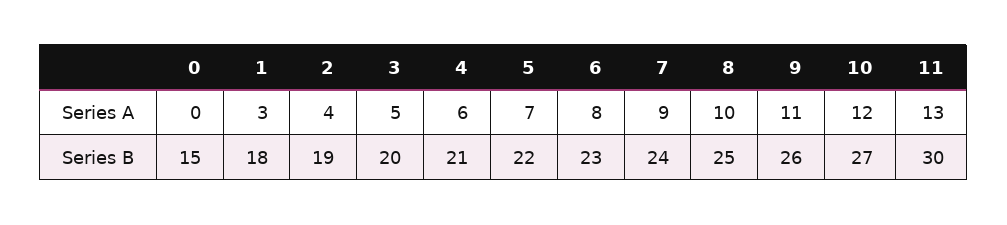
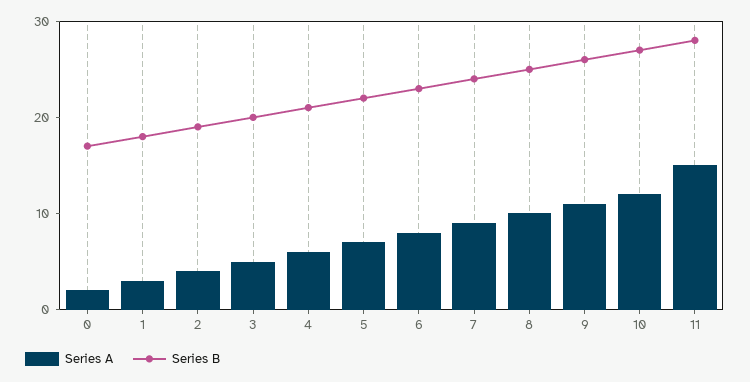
  {
    "Series A": {
-     "0": 0,
+     "0": 2,
      "1": 3,
      "2": 4,
      "3": 5,
      "4": 6,
      "5": 7,
      "6": 8,
      "7": 9,
      "8": 10,
      "9": 11,
      "10": 12,
-     "11": 13
+     "11": 15
    },
    "Series B": {
-     "0": 15,
+     "0": 17,
      "1": 18,
      "2": 19,
      "3": 20,
      "4": 21,
      "5": 22,
      "6": 23,
      "7": 24,
      "8": 25,
      "9": 26,
      "10": 27,
-     "11": 30
+     "11": 28
    }
  }

